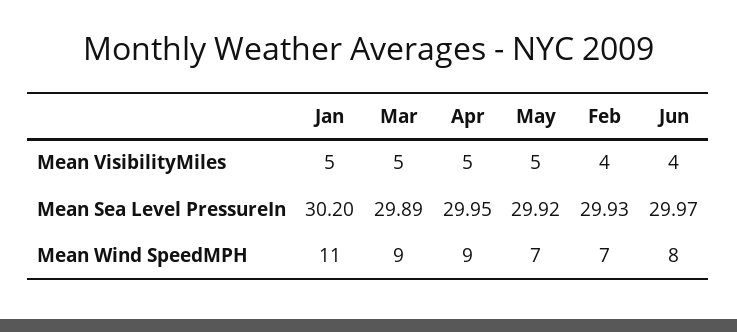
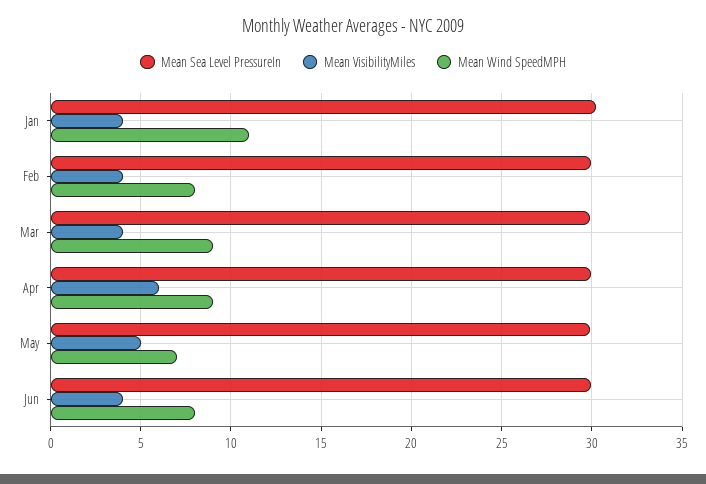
  {
    "Mean VisibilityMiles": {
-     "Jan": 5,
+     "Jan": 4,
-     "Mar": 5,
+     "Mar": 4,
-     "Apr": 5,
+     "Apr": 6,
      "May": 5,
      "Feb": 4,
      "Jun": 4
    },
    "Mean Sea Level PressureIn": {
      "Jan": 30.2,
      "Mar": 29.89,
      "Apr": 29.95,
      "May": 29.92,
      "Feb": 29.93,
      "Jun": 29.97
    },
    "Mean Wind SpeedMPH": {
      "Jan": 11,
      "Mar": 9,
      "Apr": 9,
      "May": 7,
-     "Feb": 7,
+     "Feb": 8,
      "Jun": 8
    }
  }

